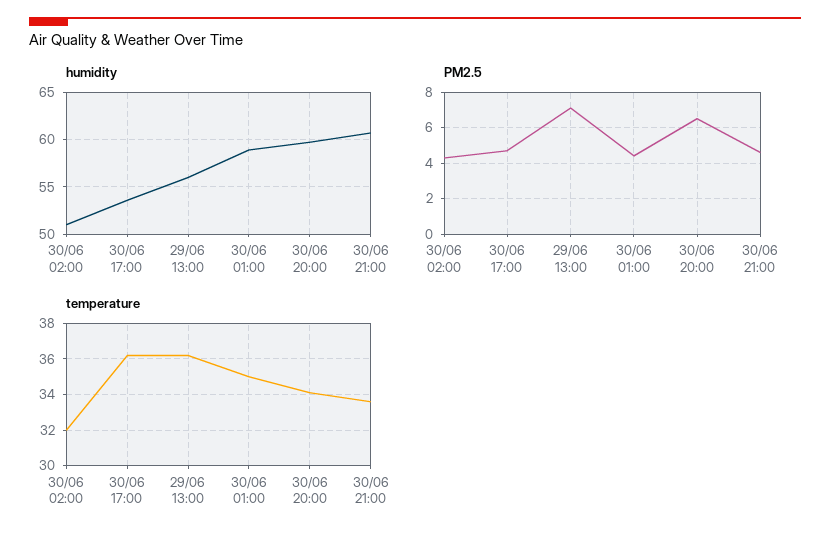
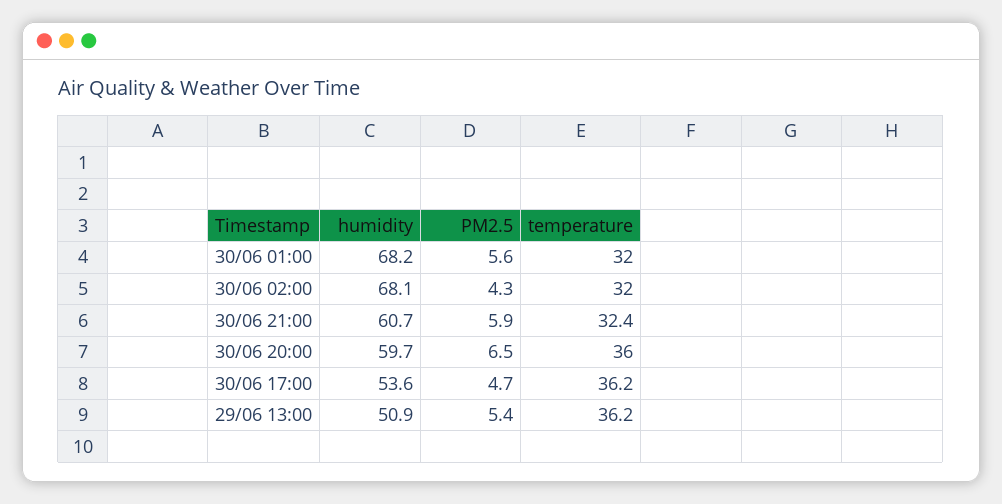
  {
    "humidity": {
-     "30/06 02:00": 51,
+     "30/06 02:00": 68.1,
      "30/06 17:00": 53.6,
-     "29/06 13:00": 56,
+     "29/06 13:00": 50.9,
-     "30/06 01:00": 59,
+     "30/06 01:00": 68.2,
      "30/06 20:00": 59.7,
      "30/06 21:00": 60.7
    },
    "PM2.5": {
      "30/06 02:00": 4.3,
      "30/06 17:00": 4.7,
-     "29/06 13:00": 7,
+     "29/06 13:00": 5.4,
-     "30/06 01:00": 4.5,
+     "30/06 01:00": 5.6,
      "30/06 20:00": 6.5,
-     "30/06 21:00": 4.5
+     "30/06 21:00": 5.9
    },
    "temperature": {
      "30/06 02:00": 32,
      "30/06 17:00": 36.2,
      "29/06 13:00": 36.2,
-     "30/06 01:00": 35,
+     "30/06 01:00": 32,
-     "30/06 20:00": 34,
+     "30/06 20:00": 36,
-     "30/06 21:00": 33.5
+     "30/06 21:00": 32.4
    }
  }

